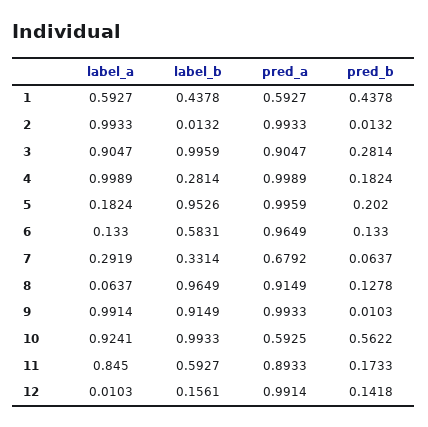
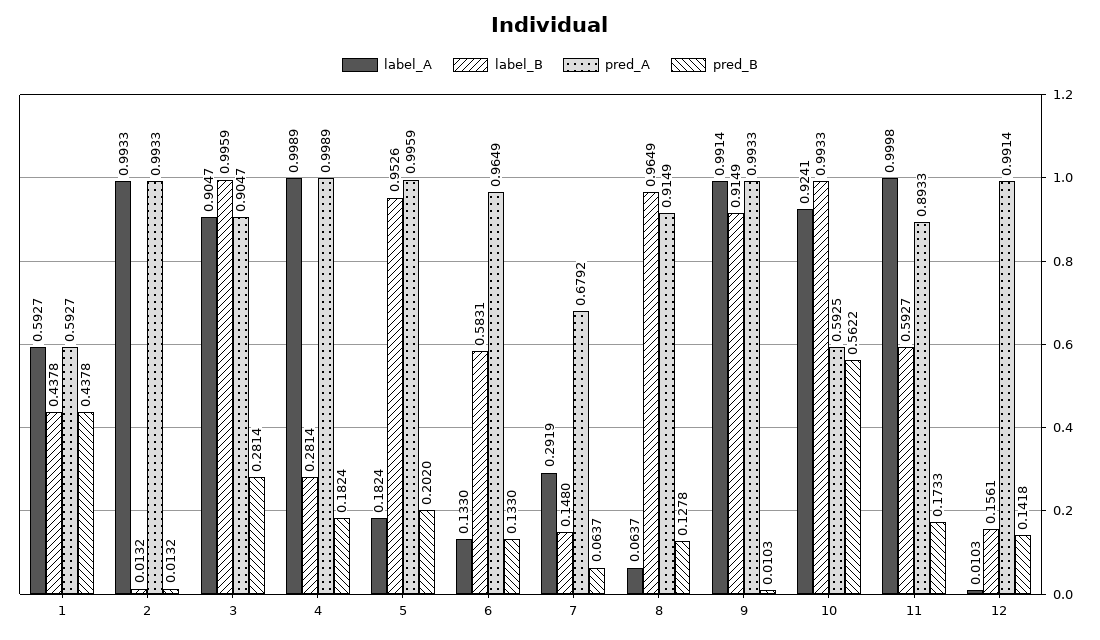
  {
    "label_a": {
      "1": 0.5927,
      "2": 0.9933,
      "3": 0.9047,
      "4": 0.9989,
      "5": 0.1824,
      "6": 0.133,
      "7": 0.2919,
      "8": 0.0637,
      "9": 0.9914,
      "10": 0.9241,
-     "11": 0.845,
+     "11": 0.9998,
      "12": 0.0103
    },
    "label_b": {
      "1": 0.4378,
      "2": 0.0132,
      "3": 0.9959,
      "4": 0.2814,
      "5": 0.9526,
      "6": 0.5831,
-     "7": 0.3314,
+     "7": 0.148,
      "8": 0.9649,
      "9": 0.9149,
      "10": 0.9933,
      "11": 0.5927,
      "12": 0.1561
    },
    "pred_a": {
      "1": 0.5927,
      "2": 0.9933,
      "3": 0.9047,
      "4": 0.9989,
      "5": 0.9959,
      "6": 0.9649,
      "7": 0.6792,
      "8": 0.9149,
      "9": 0.9933,
      "10": 0.5925,
      "11": 0.8933,
      "12": 0.9914
    },
    "pred_b": {
      "1": 0.4378,
      "2": 0.0132,
      "3": 0.2814,
      "4": 0.1824,
      "5": 0.202,
      "6": 0.133,
      "7": 0.0637,
      "8": 0.1278,
      "9": 0.0103,
      "10": 0.5622,
      "11": 0.1733,
      "12": 0.1418
    }
  }

